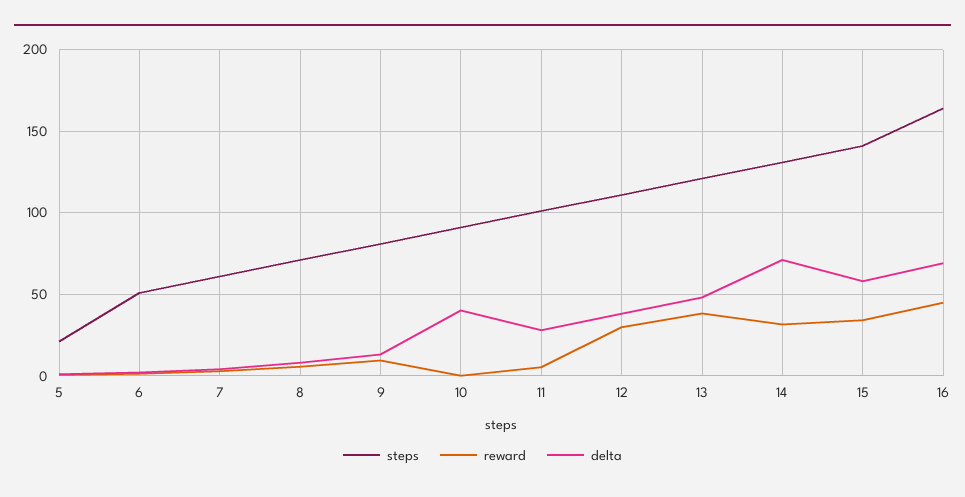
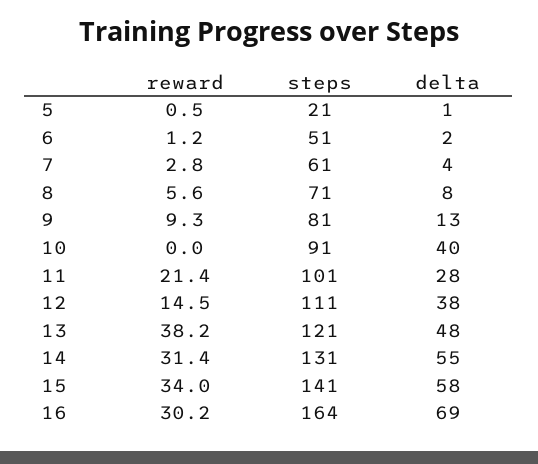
  {
    "steps": {
      "5": 21,
      "6": 51,
      "7": 61,
      "8": 71,
      "9": 81,
      "10": 91,
      "11": 101,
      "12": 111,
      "13": 121,
      "14": 131,
      "15": 141,
      "16": 164
    },
    "reward": {
      "5": 0.5,
      "6": 1.2,
      "7": 2.8,
      "8": 5.6,
      "9": 9.3,
      "10": 0,
-     "11": 5,
+     "11": 21.4,
-     "12": 30,
+     "12": 14.5,
      "13": 38.2,
      "14": 31.4,
      "15": 34,
-     "16": 45
+     "16": 30.2
    },
    "delta": {
      "5": 1,
      "6": 2,
      "7": 4,
      "8": 8,
      "9": 13,
      "10": 40,
      "11": 28,
      "12": 38,
      "13": 48,
-     "14": 70,
+     "14": 55,
      "15": 58,
      "16": 69
    }
  }

